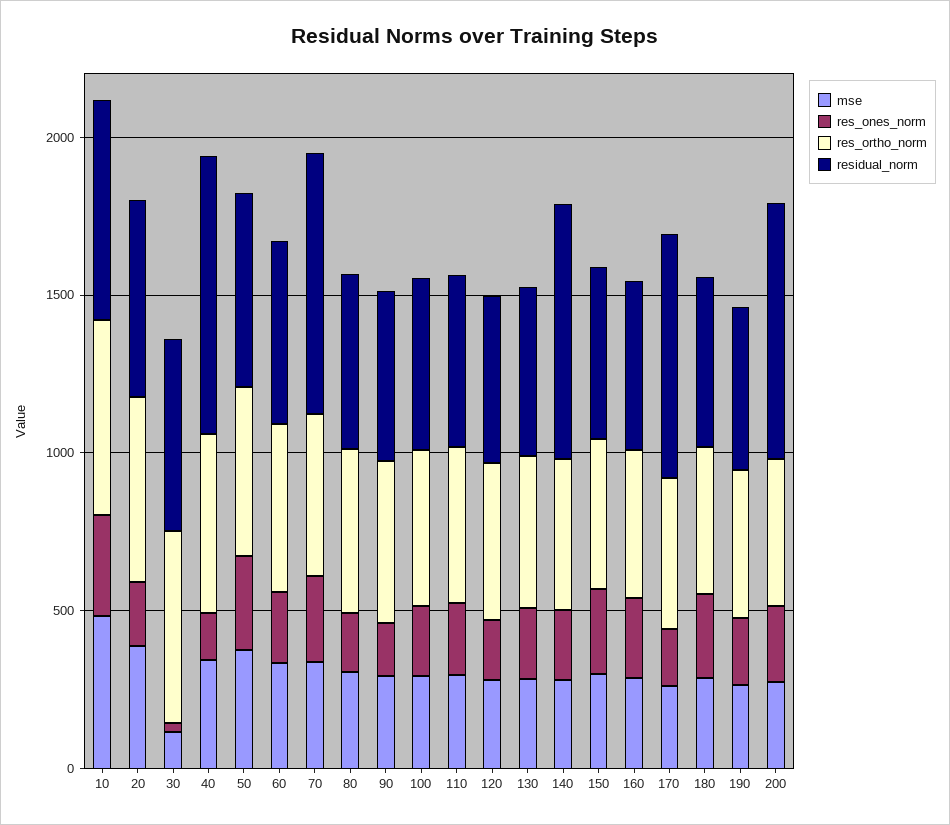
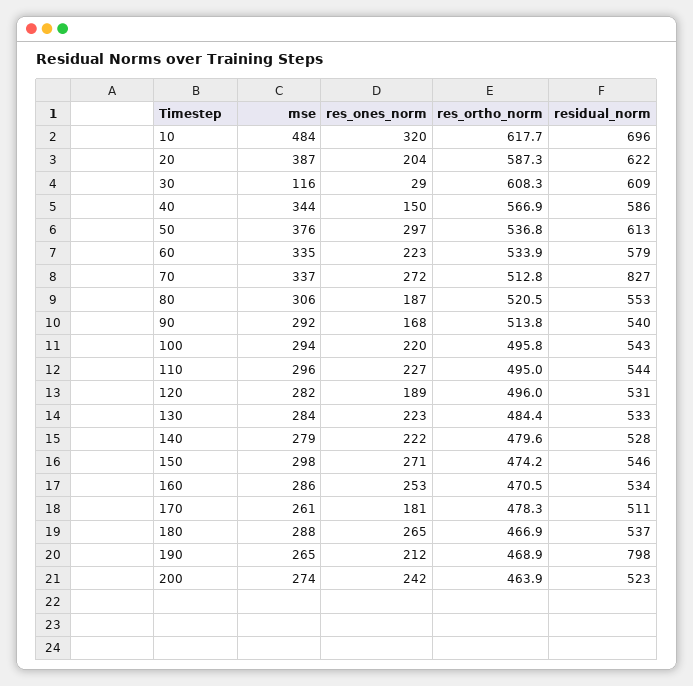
  {
    "mse": {
      "10": 484,
      "20": 387,
      "30": 116,
      "40": 344,
      "50": 376,
      "60": 335,
      "70": 337,
      "80": 306,
      "90": 292,
      "100": 294,
      "110": 296,
      "120": 282,
      "130": 284,
      "140": 279,
      "150": 298,
      "160": 286,
      "170": 261,
      "180": 288,
      "190": 265,
      "200": 274
    },
    "res_ones_norm": {
      "10": 320,
      "20": 204,
      "30": 29,
      "40": 150,
      "50": 297,
      "60": 223,
      "70": 272,
      "80": 187,
      "90": 168,
      "100": 220,
      "110": 227,
      "120": 189,
      "130": 223,
      "140": 222,
      "150": 271,
      "160": 253,
      "170": 181,
      "180": 265,
      "190": 212,
      "200": 242
    },
    "res_ortho_norm": {
      "10": 617.7,
      "20": 587.3,
      "30": 608.3,
      "40": 566.9,
      "50": 536.8,
      "60": 533.9,
      "70": 512.8,
      "80": 520.5,
      "90": 513.8,
      "100": 495.8,
      "110": 495,
      "120": 496,
      "130": 484.4,
      "140": 479.6,
      "150": 474.2,
      "160": 470.5,
      "170": 478.3,
      "180": 466.9,
      "190": 468.9,
      "200": 463.9
    },
    "residual_norm": {
      "10": 696,
      "20": 622,
      "30": 609,
-     "40": 900,
+     "40": 586,
      "50": 613,
      "60": 579,
      "70": 827,
      "80": 553,
      "90": 540,
      "100": 543,
      "110": 544,
      "120": 531,
      "130": 533,
-     "140": 800,
+     "140": 528,
      "150": 546,
      "160": 534,
-     "170": 800,
+     "170": 511,
      "180": 537,
-     "190": 500,
+     "190": 798,
-     "200": 800
+     "200": 523
    }
  }

